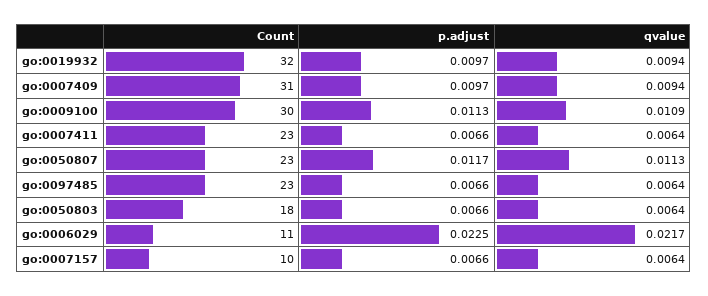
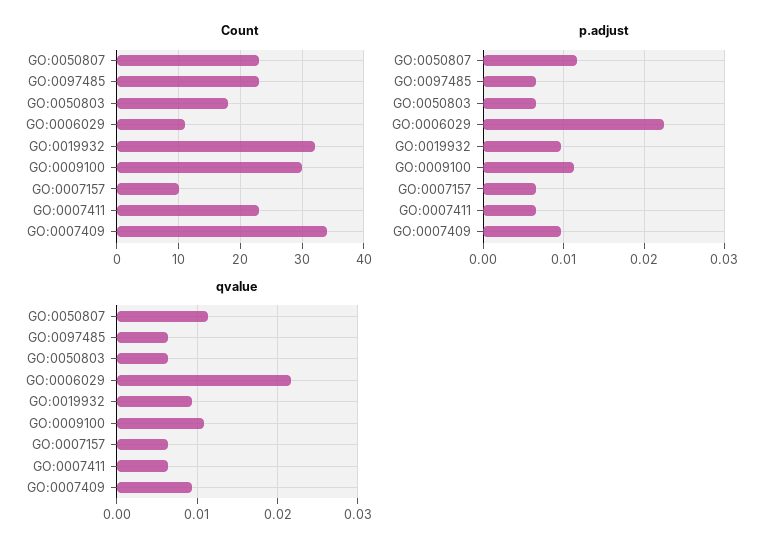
  {
    "Count": {
      "go:0019932": 32,
-     "go:0007409": 31,
+     "go:0007409": 34,
      "go:0009100": 30,
      "go:0007411": 23,
      "go:0050807": 23,
      "go:0097485": 23,
      "go:0050803": 18,
      "go:0006029": 11,
      "go:0007157": 10
    },
    "p.adjust": {
      "go:0019932": 0.0097,
      "go:0007409": 0.0097,
      "go:0009100": 0.0113,
      "go:0007411": 0.0066,
      "go:0050807": 0.0117,
      "go:0097485": 0.0066,
      "go:0050803": 0.0066,
      "go:0006029": 0.0225,
      "go:0007157": 0.0066
    },
    "qvalue": {
      "go:0019932": 0.0094,
      "go:0007409": 0.0094,
      "go:0009100": 0.0109,
      "go:0007411": 0.0064,
      "go:0050807": 0.0113,
      "go:0097485": 0.0064,
      "go:0050803": 0.0064,
      "go:0006029": 0.0217,
      "go:0007157": 0.0064
    }
  }

